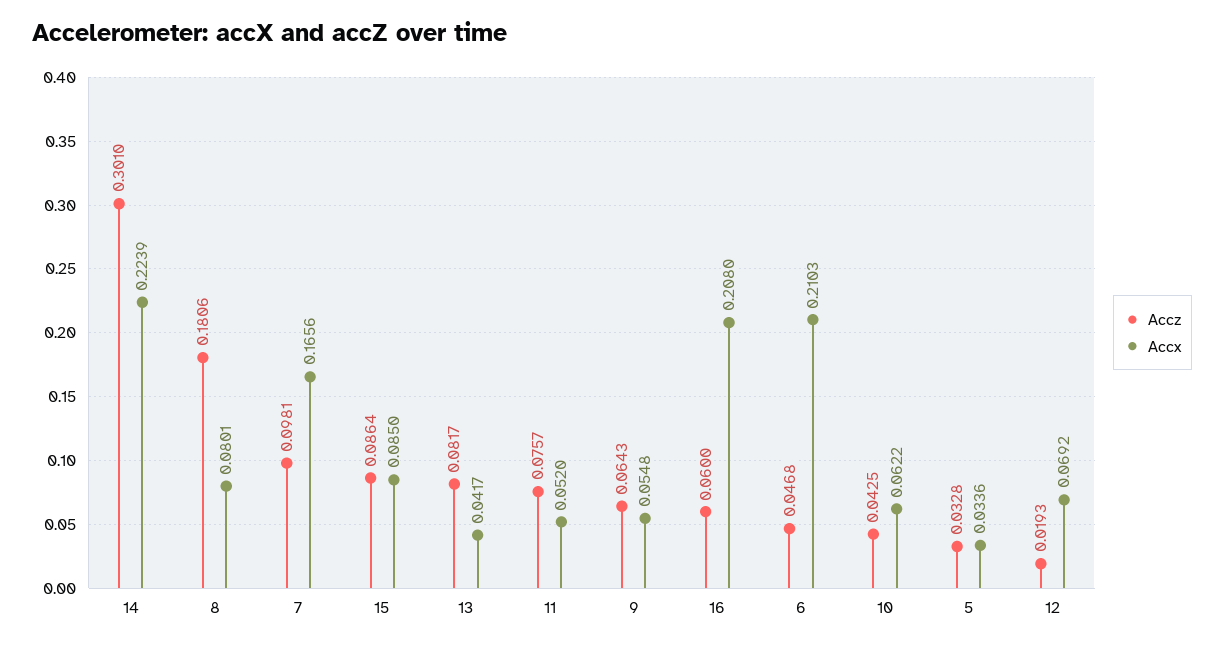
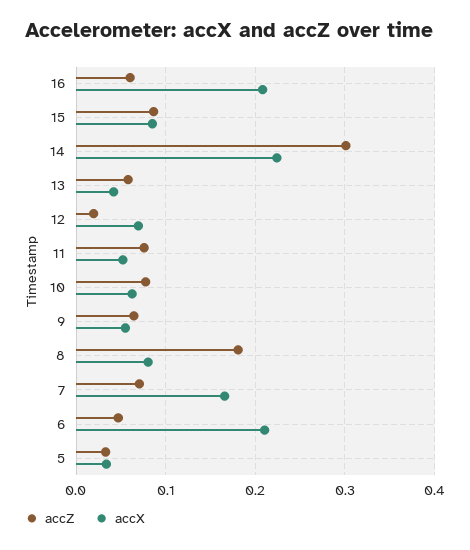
  {
    "Accz": {
      "14": 0.301,
      "8": 0.1806,
-     "7": 0.0981,
+     "7": 0.07,
      "15": 0.0864,
-     "13": 0.0817,
+     "13": 0.06,
      "11": 0.0757,
      "9": 0.0643,
      "16": 0.06,
      "6": 0.0468,
-     "10": 0.0425,
+     "10": 0.08,
      "5": 0.0328,
      "12": 0.0193
    },
    "Accx": {
      "14": 0.2239,
      "8": 0.0801,
      "7": 0.1656,
      "15": 0.085,
      "13": 0.0417,
      "11": 0.052,
      "9": 0.0548,
      "16": 0.208,
      "6": 0.2103,
      "10": 0.0622,
      "5": 0.0336,
      "12": 0.0692
    }
  }

